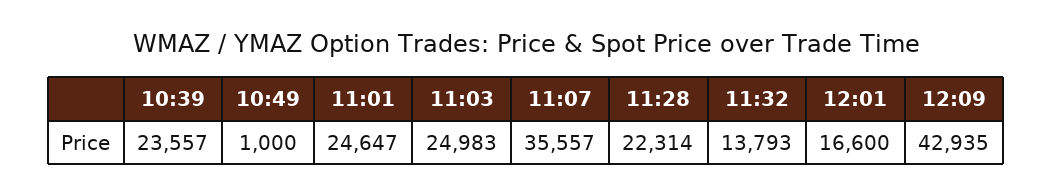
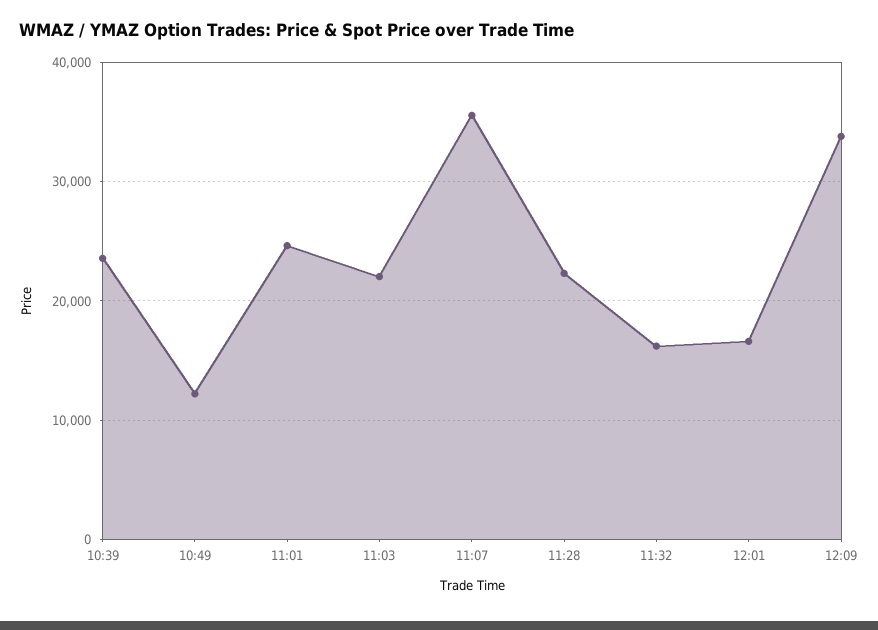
  {
    "10:39": 23557,
-   "10:49": 1000,
+   "10:49": 12000,
    "11:01": 24647,
-   "11:03": 24983,
+   "11:03": 22000,
    "11:07": 35557,
    "11:28": 22314,
-   "11:32": 13793,
+   "11:32": 16000,
    "12:01": 16600,
-   "12:09": 42935
+   "12:09": 34000
  }

